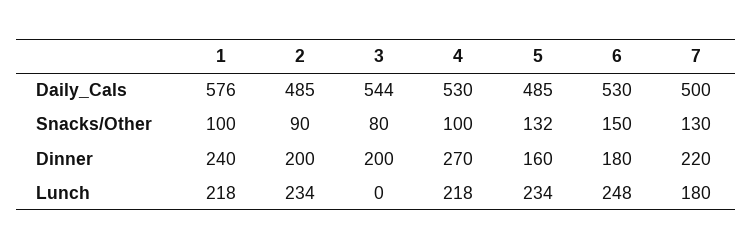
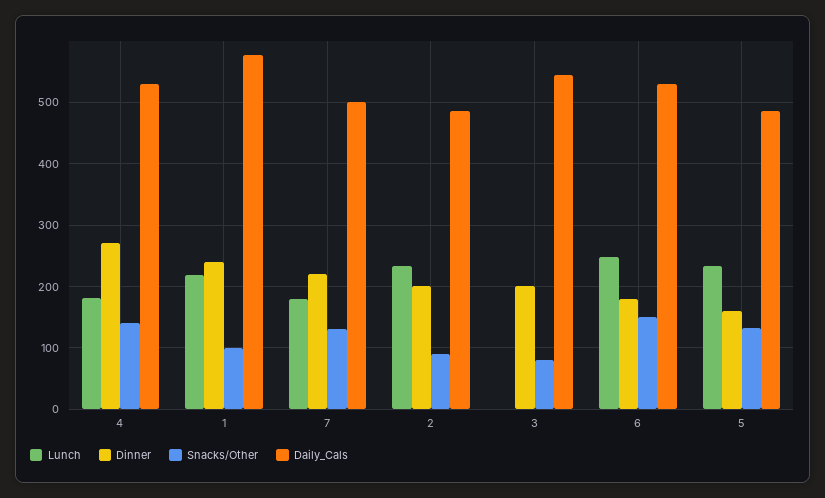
  {
    "Daily_Cals": {
      "1": 576,
      "2": 485,
      "3": 544,
      "4": 530,
      "5": 485,
      "6": 530,
      "7": 500
    },
    "Snacks/Other": {
      "1": 100,
      "2": 90,
      "3": 80,
-     "4": 100,
+     "4": 140,
      "5": 132,
      "6": 150,
      "7": 130
    },
    "Dinner": {
      "1": 240,
      "2": 200,
      "3": 200,
      "4": 270,
      "5": 160,
      "6": 180,
      "7": 220
    },
    "Lunch": {
      "1": 218,
      "2": 234,
      "3": 0,
-     "4": 218,
+     "4": 180,
      "5": 234,
      "6": 248,
      "7": 180
    }
  }

